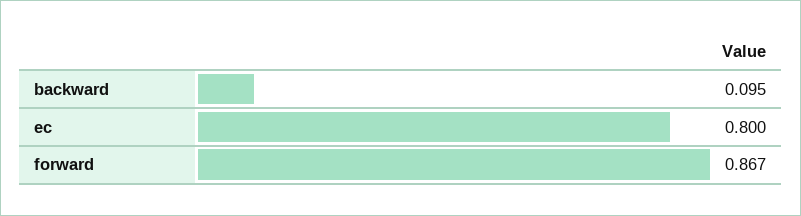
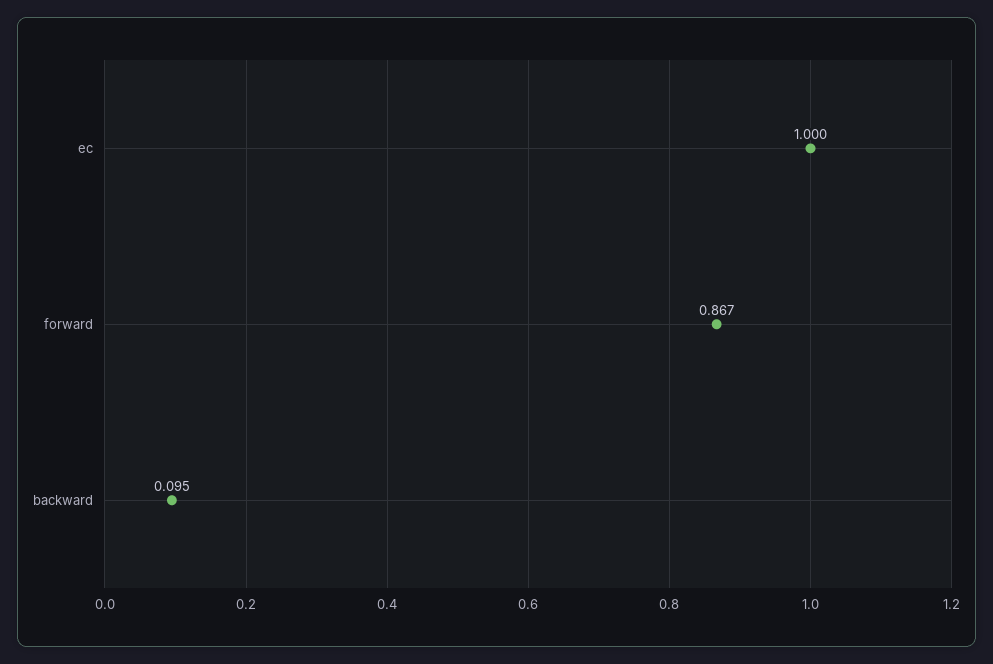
  {
    "backward": 0.095,
-   "ec": 0.8,
+   "ec": 1,
    "forward": 0.867
  }

